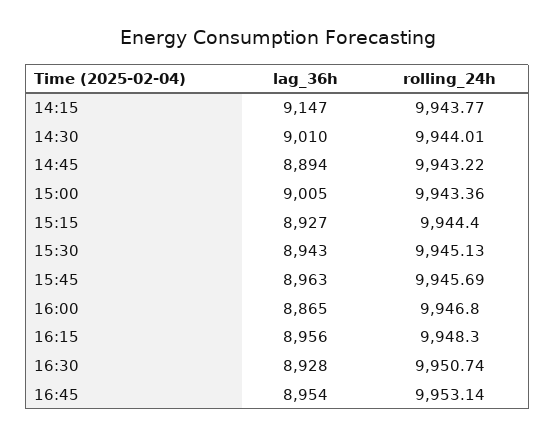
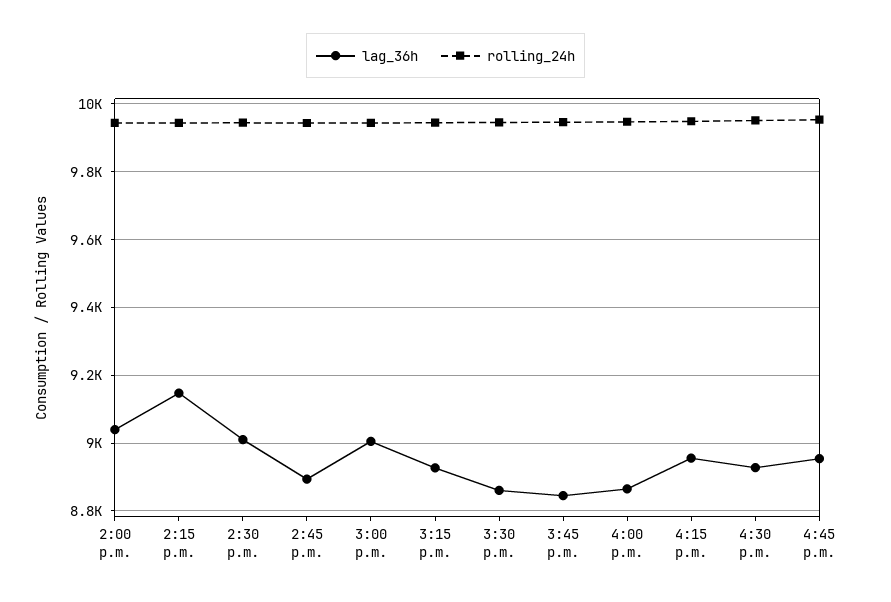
  {
    "lag_36h": {
      "14:15": 9147,
      "14:30": 9010,
      "14:45": 8894,
      "15:00": 9005,
      "15:15": 8927,
-     "15:30": 8943,
+     "15:30": 8860,
-     "15:45": 8963,
+     "15:45": 8840,
      "16:00": 8865,
      "16:15": 8956,
      "16:30": 8928,
-     "16:45": 8954
+     "16:45": 8954,
+     "2:00 p.m.": 9040
    },
    "rolling_24h": {
      "14:15": 9943.77,
      "14:30": 9944.01,
      "14:45": 9943.22,
      "15:00": 9943.36,
      "15:15": 9944.4,
      "15:30": 9945.13,
      "15:45": 9945.69,
      "16:00": 9946.8,
      "16:15": 9948.3,
      "16:30": 9950.74,
-     "16:45": 9953.14
+     "16:45": 9953.14,
+     "2:00 p.m.": 9940
    }
  }

